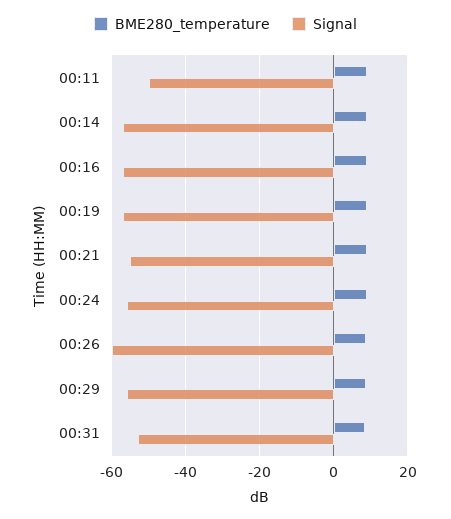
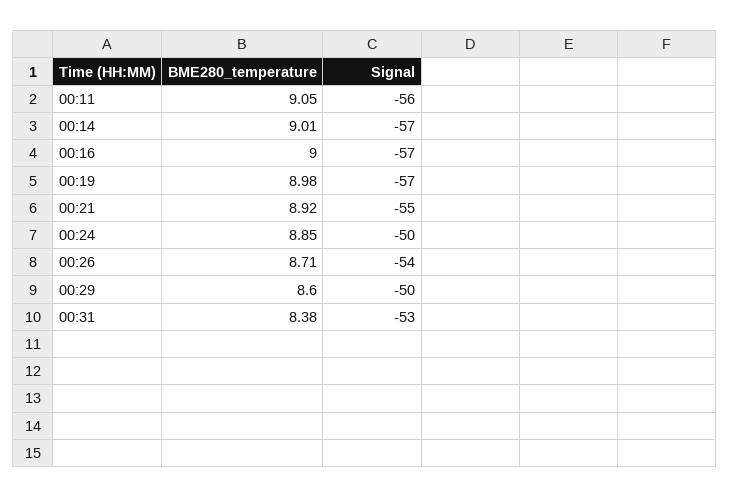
  {
    "BME280_temperature": {
      "00:11": 9.05,
      "00:14": 9.01,
      "00:16": 9,
      "00:19": 8.98,
      "00:21": 8.92,
      "00:24": 8.85,
      "00:26": 8.71,
      "00:29": 8.6,
      "00:31": 8.38
    },
    "Signal": {
-     "00:11": -50,
+     "00:11": -56,
      "00:14": -57,
      "00:16": -57,
      "00:19": -57,
      "00:21": -55,
-     "00:24": -56,
+     "00:24": -50,
-     "00:26": -60,
+     "00:26": -54,
-     "00:29": -56,
+     "00:29": -50,
      "00:31": -53
    }
  }

